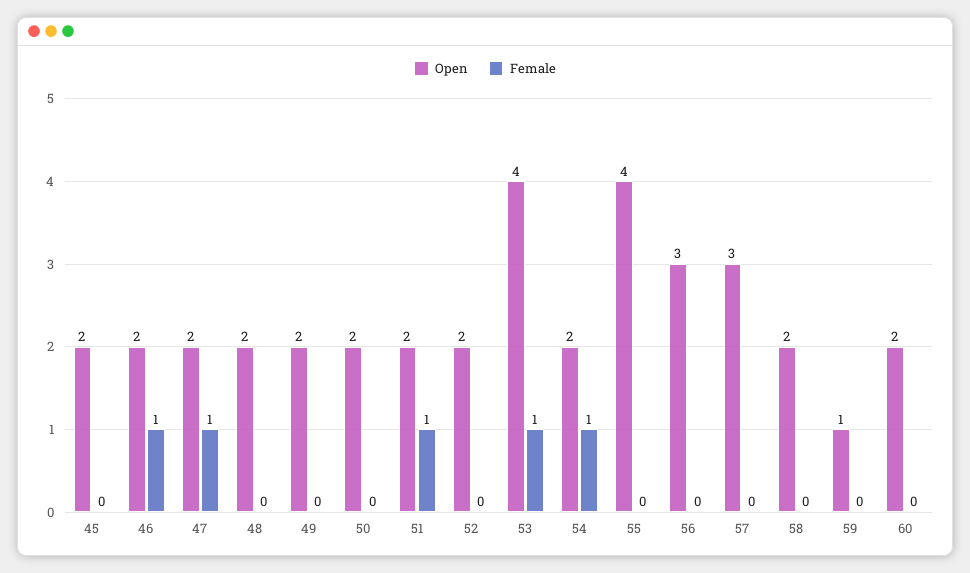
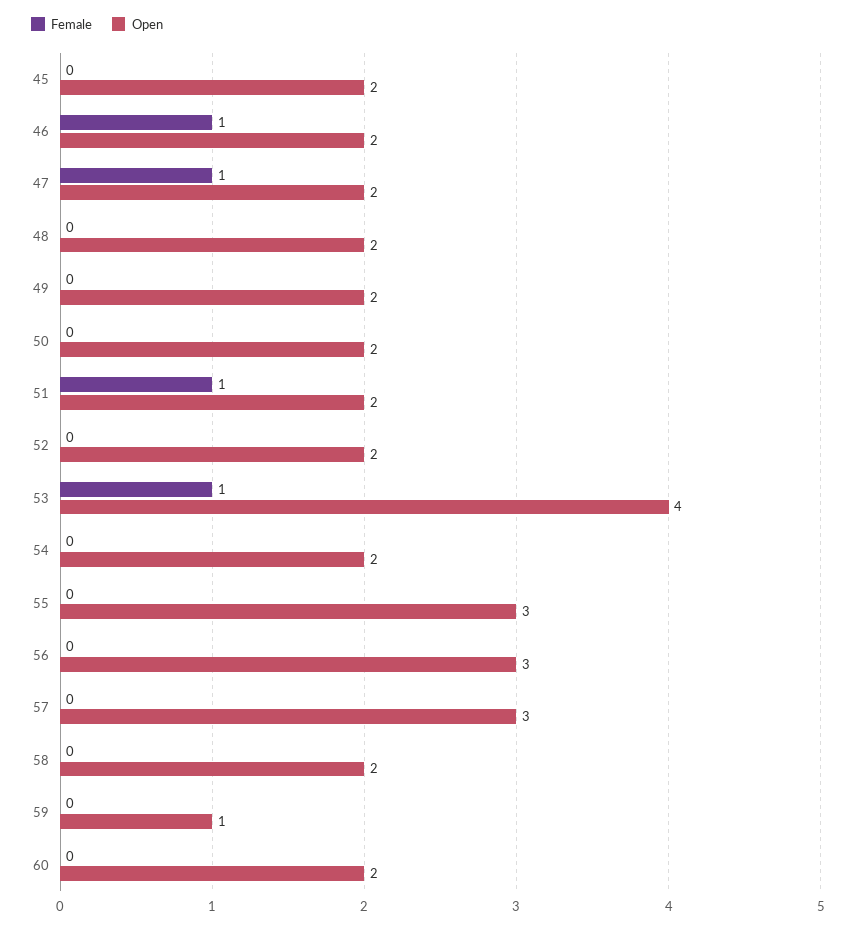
  {
    "Open": {
      "45": 2,
      "46": 2,
      "47": 2,
      "48": 2,
      "49": 2,
      "50": 2,
      "51": 2,
      "52": 2,
      "53": 4,
      "54": 2,
-     "55": 4,
+     "55": 3,
      "56": 3,
      "57": 3,
      "58": 2,
      "59": 1,
      "60": 2
    },
    "Female": {
      "45": 0,
      "46": 1,
      "47": 1,
      "48": 0,
      "49": 0,
      "50": 0,
      "51": 1,
      "52": 0,
      "53": 1,
-     "54": 1,
+     "54": 0,
      "55": 0,
      "56": 0,
      "57": 0,
      "58": 0,
      "59": 0,
      "60": 0
    }
  }

